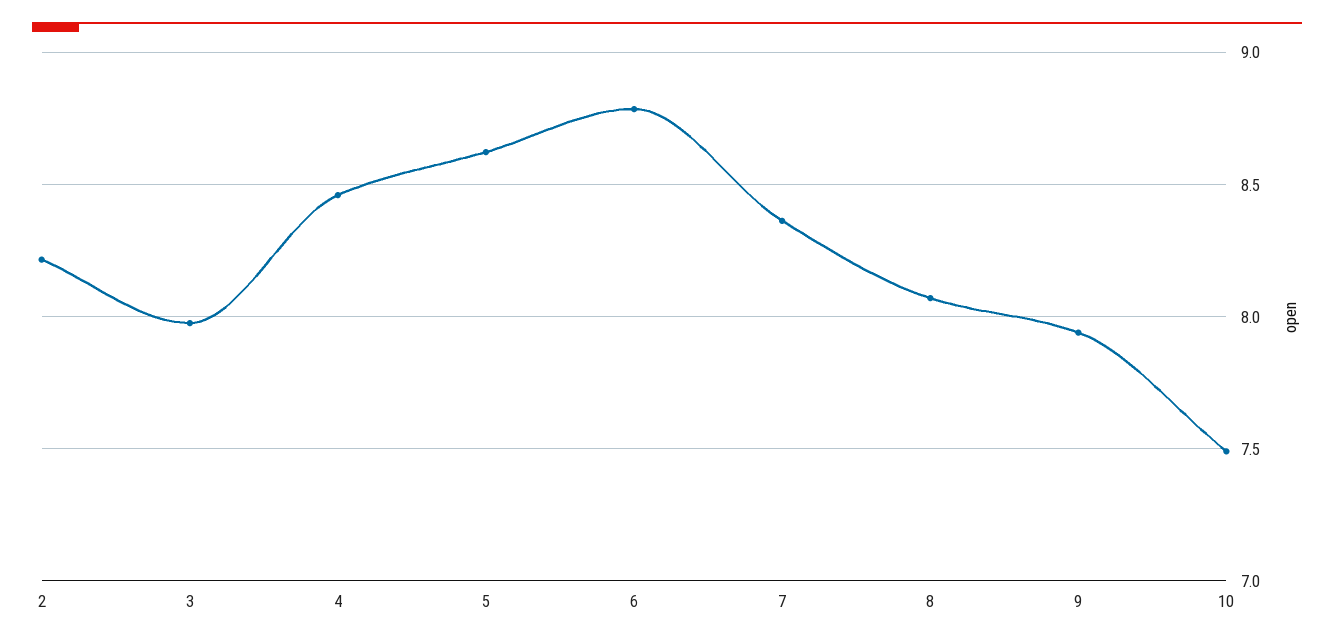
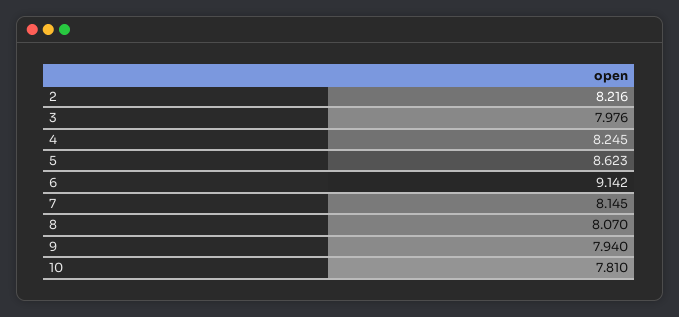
  {
    "2": 8.216,
    "3": 7.976,
-   "4": 8.45,
+   "4": 8.245,
    "5": 8.623,
-   "6": 8.8,
+   "6": 9.142,
-   "7": 8.35,
+   "7": 8.145,
    "8": 8.07,
    "9": 7.94,
-   "10": 7.5
+   "10": 7.81
  }

